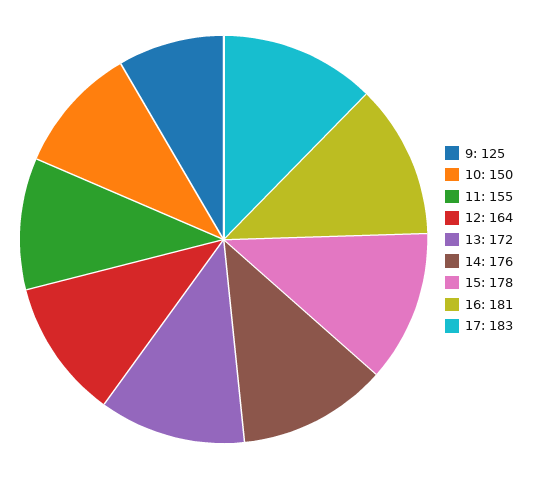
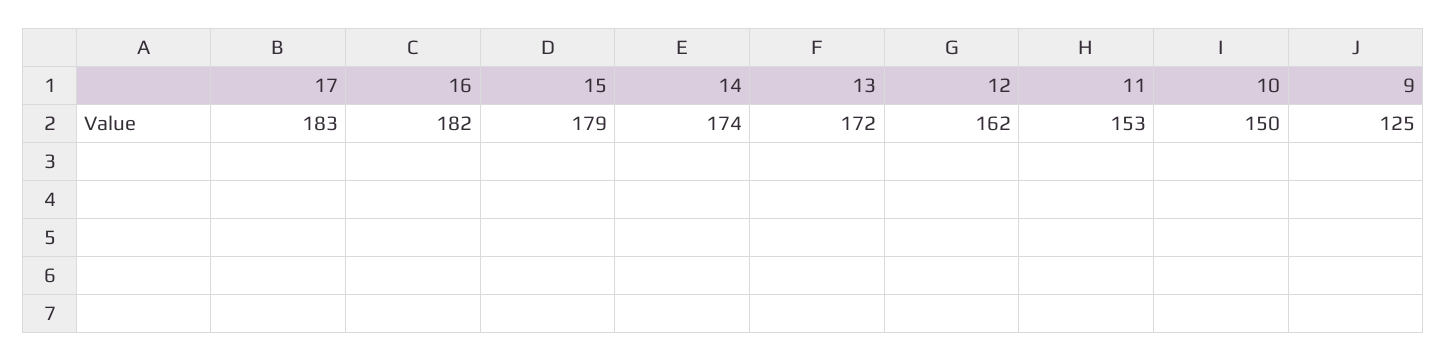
  {
    "9": 125,
    "10": 150,
-   "11": 155,
+   "11": 153,
-   "12": 164,
+   "12": 162,
    "13": 172,
-   "14": 176,
+   "14": 174,
-   "15": 178,
+   "15": 179,
-   "16": 181,
+   "16": 182,
    "17": 183
  }

